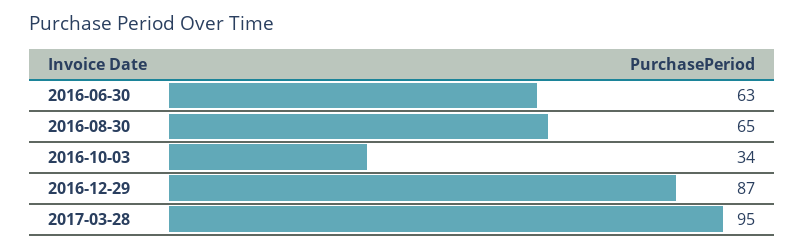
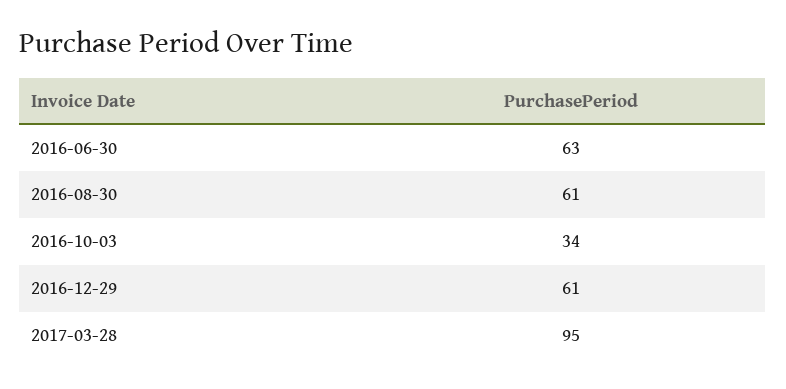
  {
    "2016-06-30": 63,
-   "2016-08-30": 65,
+   "2016-08-30": 61,
    "2016-10-03": 34,
-   "2016-12-29": 87,
+   "2016-12-29": 61,
    "2017-03-28": 95
  }

